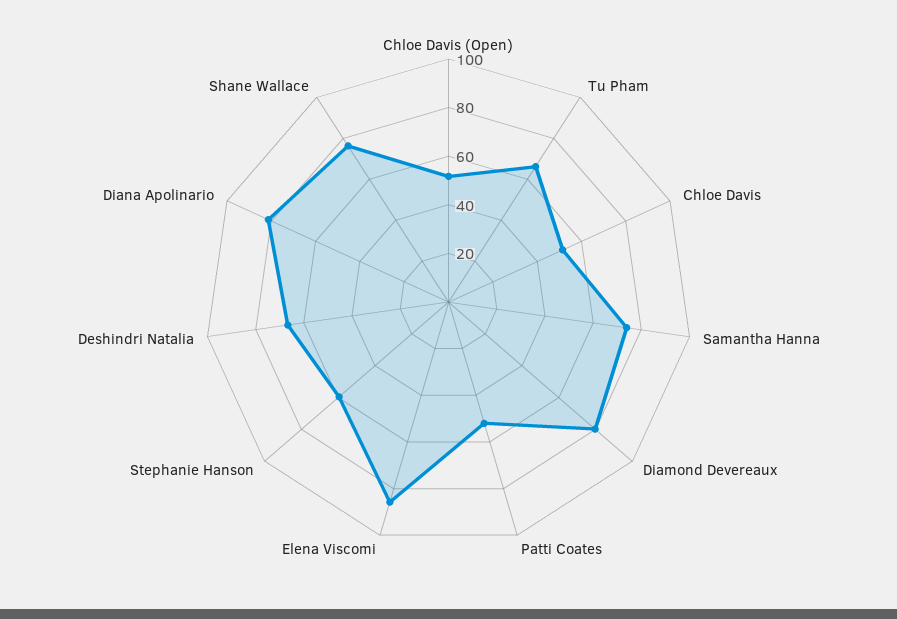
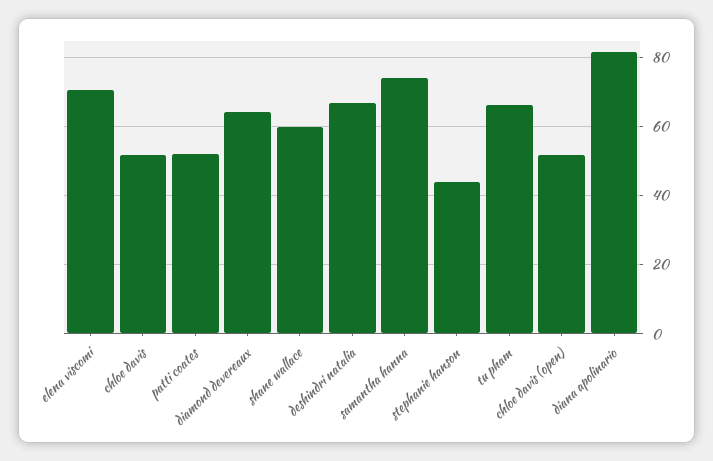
  {
    "Chloe Davis (Open)": 52,
    "Tu Pham": 66,
    "Chloe Davis": 52,
    "Samantha Hanna": 74,
-   "Diamond Devereaux": 80,
+   "Diamond Devereaux": 64,
    "Patti Coates": 52,
-   "Elena Viscomi": 85,
+   "Elena Viscomi": 70,
-   "Stephanie Hanson": 60,
+   "Stephanie Hanson": 44,
    "Deshindri Natalia": 66,
    "Diana Apolinario": 82,
-   "Shane Wallace": 75
+   "Shane Wallace": 60
  }

